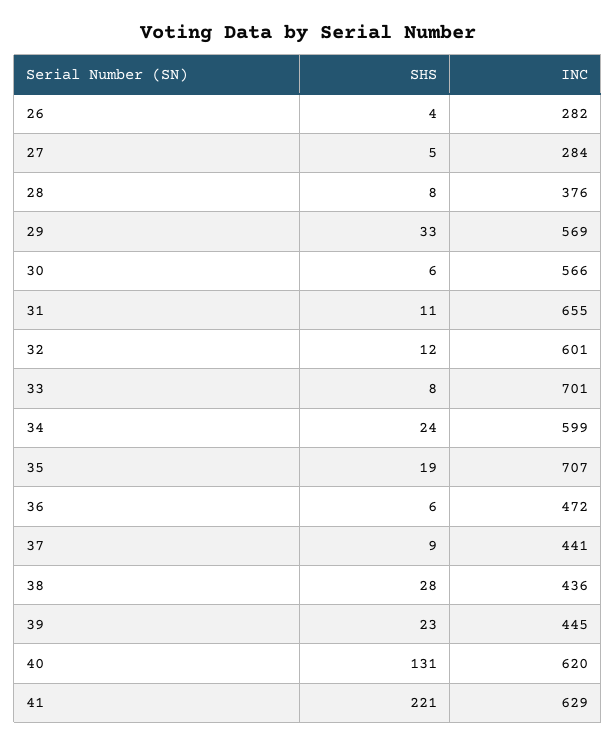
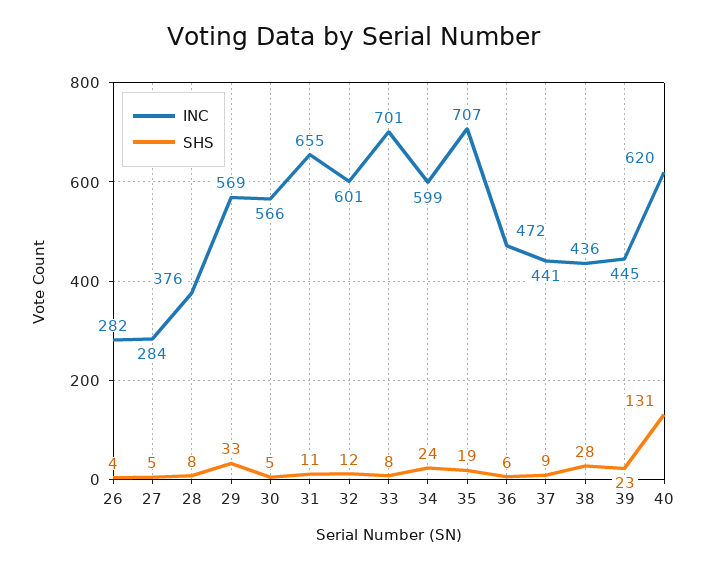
  {
    "SHS": {
      "26": 4,
      "27": 5,
      "28": 8,
      "29": 33,
-     "30": 6,
+     "30": 5,
      "31": 11,
      "32": 12,
      "33": 8,
      "34": 24,
      "35": 19,
      "36": 6,
      "37": 9,
      "38": 28,
      "39": 23,
-     "40": 131,
+     "40": 131
-     "41": 221
    },
    "INC": {
      "26": 282,
      "27": 284,
      "28": 376,
      "29": 569,
      "30": 566,
      "31": 655,
      "32": 601,
      "33": 701,
      "34": 599,
      "35": 707,
      "36": 472,
      "37": 441,
      "38": 436,
      "39": 445,
-     "40": 620,
+     "40": 620
-     "41": 629
    }
  }

